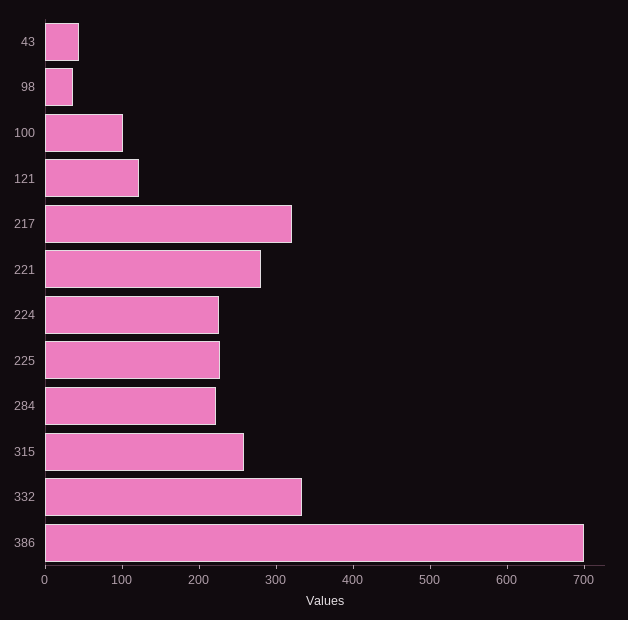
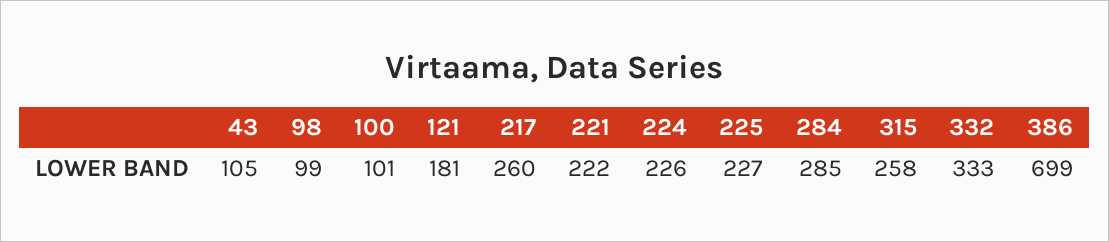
  {
-   "43": 40,
+   "43": 105,
-   "98": 40,
+   "98": 99,
    "100": 101,
-   "121": 120,
+   "121": 181,
-   "217": 320,
+   "217": 260,
-   "221": 280,
+   "221": 222,
    "224": 226,
    "225": 227,
-   "284": 220,
+   "284": 285,
    "315": 258,
    "332": 333,
    "386": 699
  }

